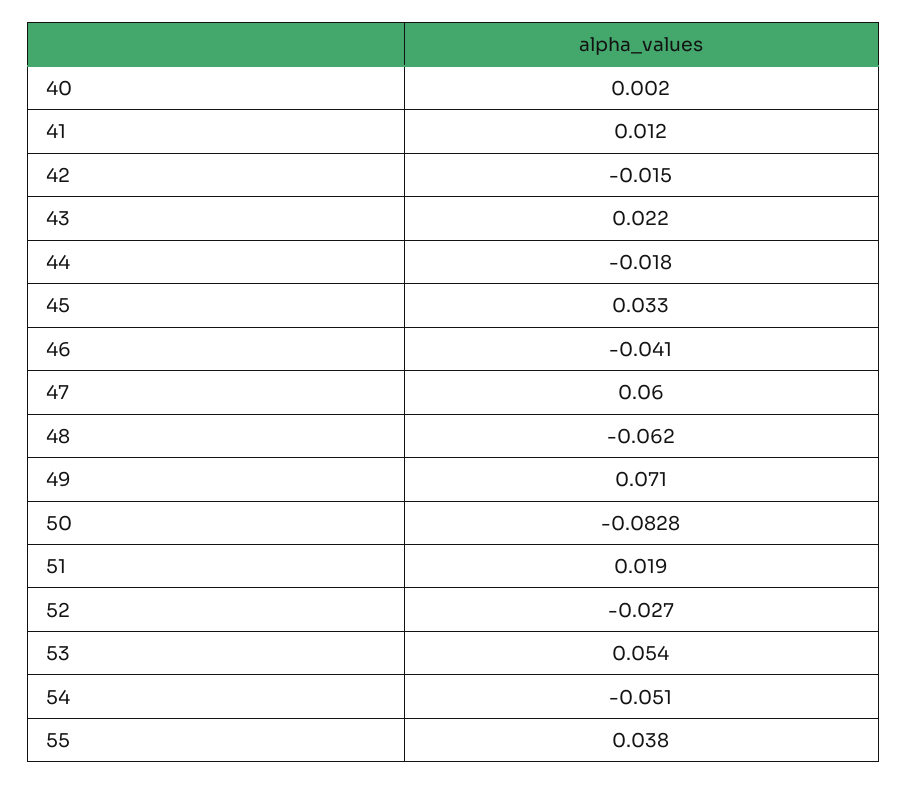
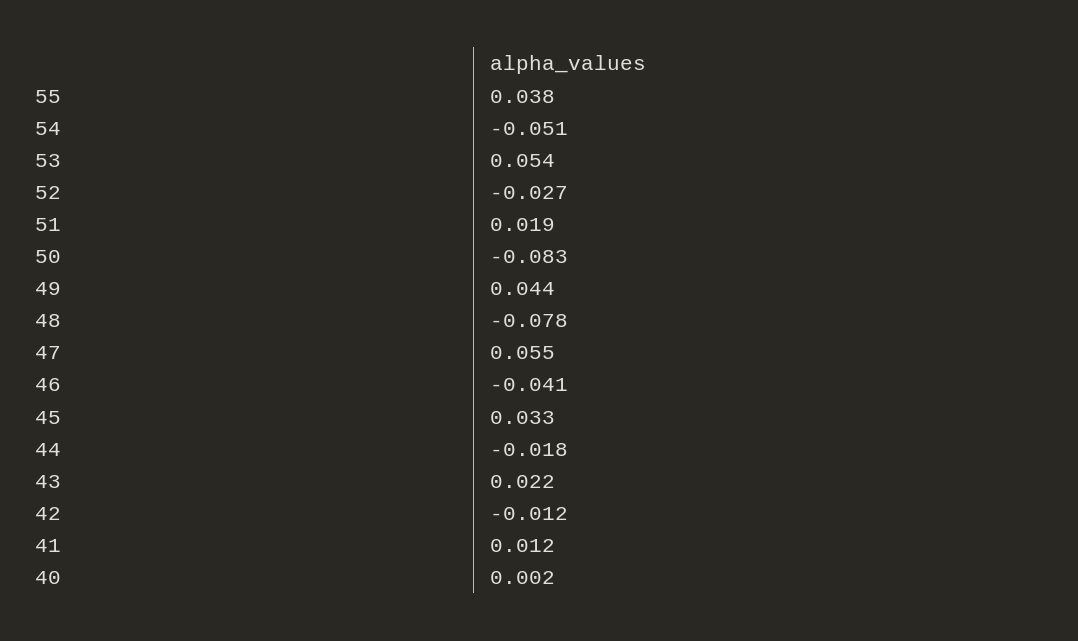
  {
    "40": 0.002,
    "41": 0.012,
-   "42": -0.015,
+   "42": -0.012,
    "43": 0.022,
    "44": -0.018,
    "45": 0.033,
    "46": -0.041,
-   "47": 0.06,
+   "47": 0.055,
-   "48": -0.062,
+   "48": -0.078,
-   "49": 0.071,
+   "49": 0.044,
-   "50": -0.0828,
+   "50": -0.083,
    "51": 0.019,
    "52": -0.027,
    "53": 0.054,
    "54": -0.051,
    "55": 0.038
  }

